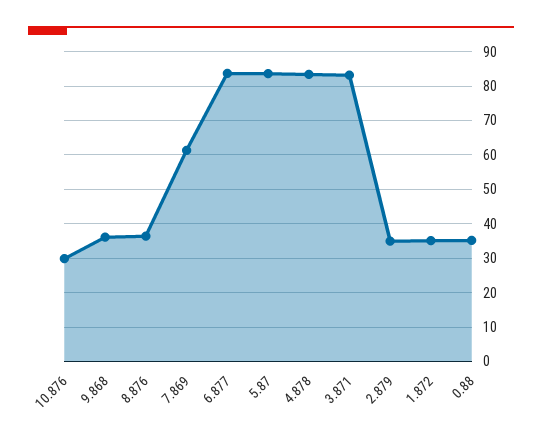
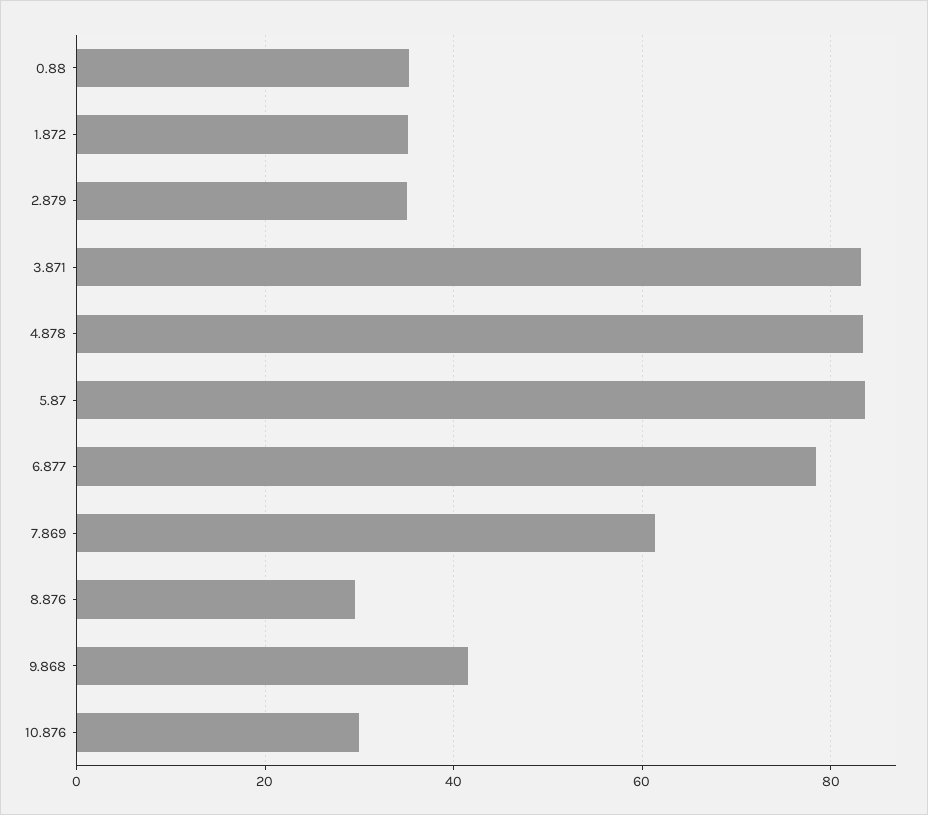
  {
    "10.876": 30,
-   "9.868": 36,
+   "9.868": 42,
-   "8.876": 36,
+   "8.876": 30,
    "7.869": 62,
-   "6.877": 84,
+   "6.877": 78,
    "5.87": 84,
    "4.878": 84,
    "3.871": 84,
    "2.879": 36,
    "1.872": 36,
    "0.88": 36
  }

